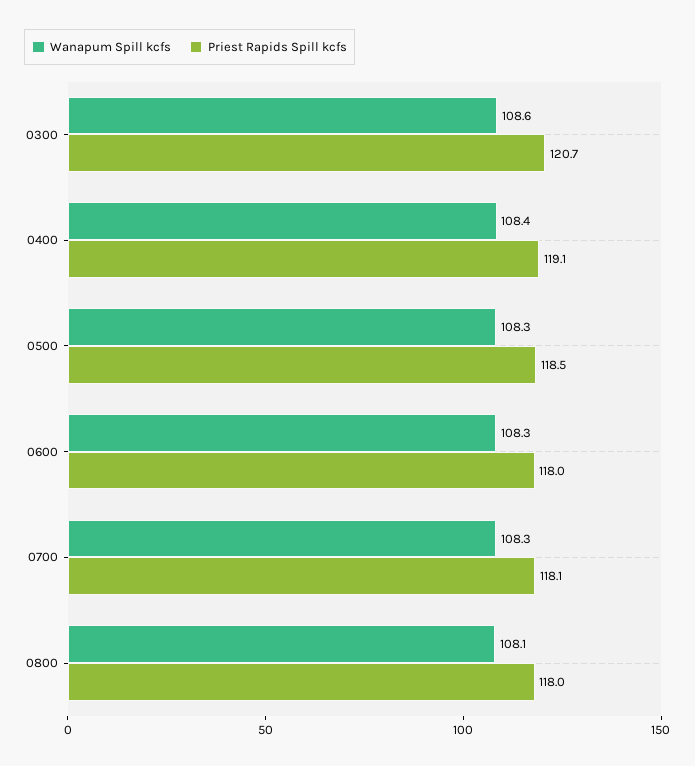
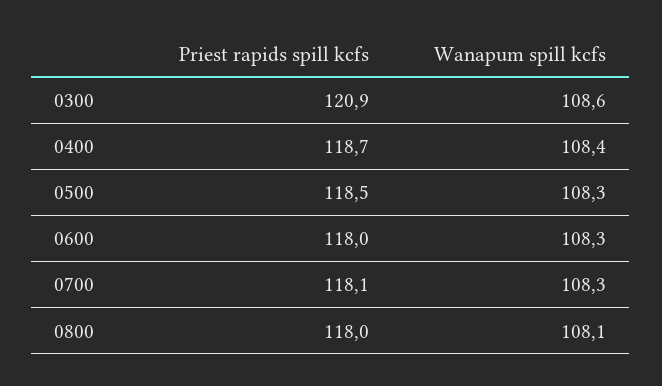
  {
    "Wanapum Spill kcfs": {
      "0300": 108.6,
      "0400": 108.4,
      "0500": 108.3,
      "0600": 108.3,
      "0700": 108.3,
      "0800": 108.1
    },
    "Priest Rapids Spill kcfs": {
-     "0300": 120.7,
+     "0300": 120.9,
-     "0400": 119.1,
+     "0400": 118.7,
      "0500": 118.5,
      "0600": 118,
      "0700": 118.1,
      "0800": 118
    }
  }

